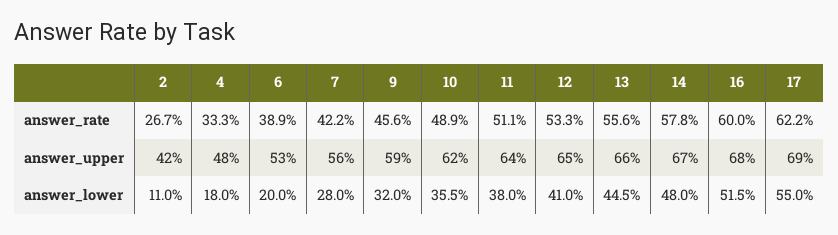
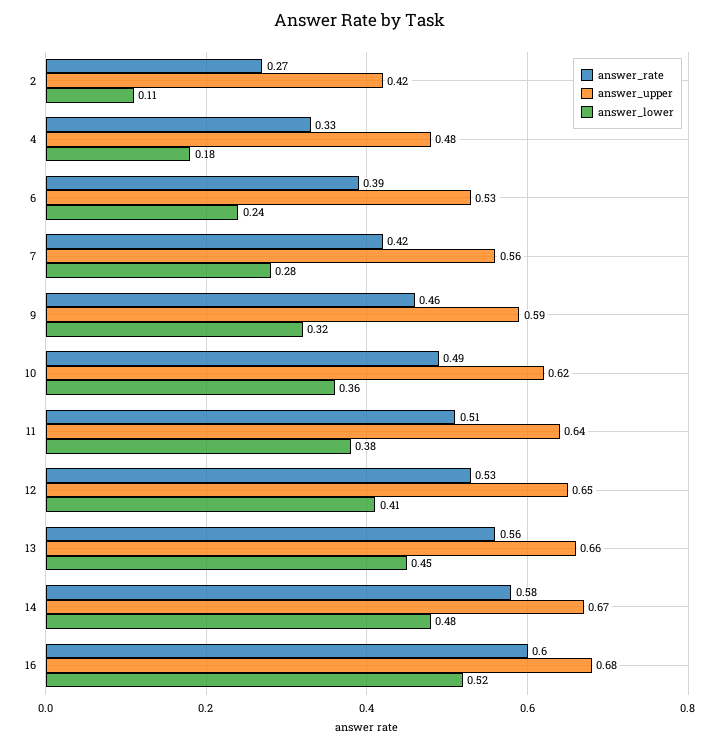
  {
    "answer_rate": {
      "2": 0.267,
      "4": 0.333,
      "6": 0.389,
      "7": 0.422,
      "9": 0.456,
      "10": 0.489,
      "11": 0.511,
      "12": 0.533,
      "13": 0.556,
      "14": 0.578,
-     "16": 0.6,
+     "16": 0.6
-     "17": 0.622
    },
    "answer_upper": {
      "2": 0.42,
      "4": 0.48,
      "6": 0.53,
      "7": 0.56,
      "9": 0.59,
      "10": 0.62,
      "11": 0.64,
      "12": 0.65,
      "13": 0.66,
      "14": 0.67,
-     "16": 0.68,
+     "16": 0.68
-     "17": 0.69
    },
    "answer_lower": {
      "2": 0.11,
      "4": 0.18,
-     "6": 0.2,
+     "6": 0.24,
      "7": 0.28,
      "9": 0.32,
      "10": 0.355,
      "11": 0.38,
      "12": 0.41,
      "13": 0.445,
      "14": 0.48,
-     "16": 0.515,
+     "16": 0.515
-     "17": 0.55
    }
  }

